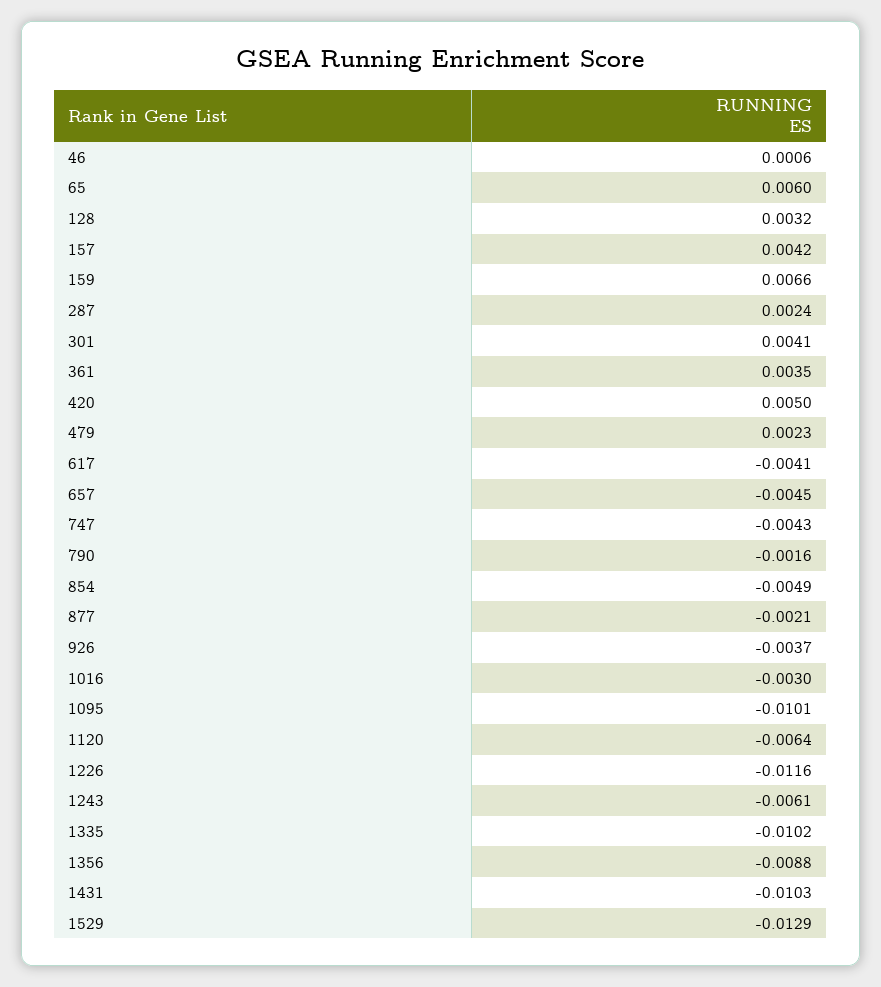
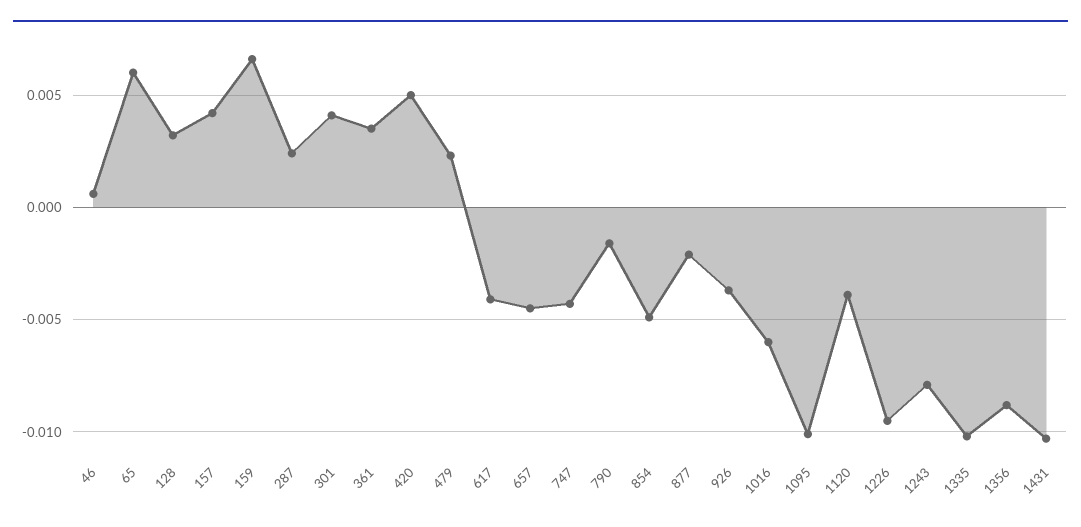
  {
    "46": 0.0006,
    "65": 0.006,
    "128": 0.0032,
    "157": 0.0042,
    "159": 0.0066,
    "287": 0.0024,
    "301": 0.0041,
    "361": 0.0035,
    "420": 0.005,
    "479": 0.0023,
    "617": -0.0041,
    "657": -0.0045,
    "747": -0.0043,
    "790": -0.0016,
    "854": -0.0049,
    "877": -0.0021,
    "926": -0.0037,
-   "1016": -0.003,
+   "1016": -0.006,
    "1095": -0.0101,
-   "1120": -0.0064,
+   "1120": -0.004,
-   "1226": -0.0116,
+   "1226": -0.0095,
-   "1243": -0.0061,
+   "1243": -0.008,
    "1335": -0.0102,
    "1356": -0.0088,
-   "1431": -0.0103,
+   "1431": -0.0103
-   "1529": -0.0129
  }

